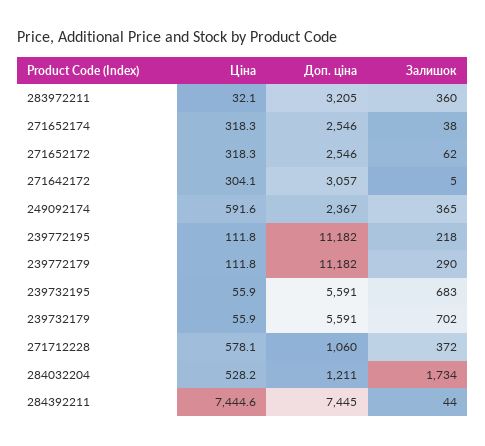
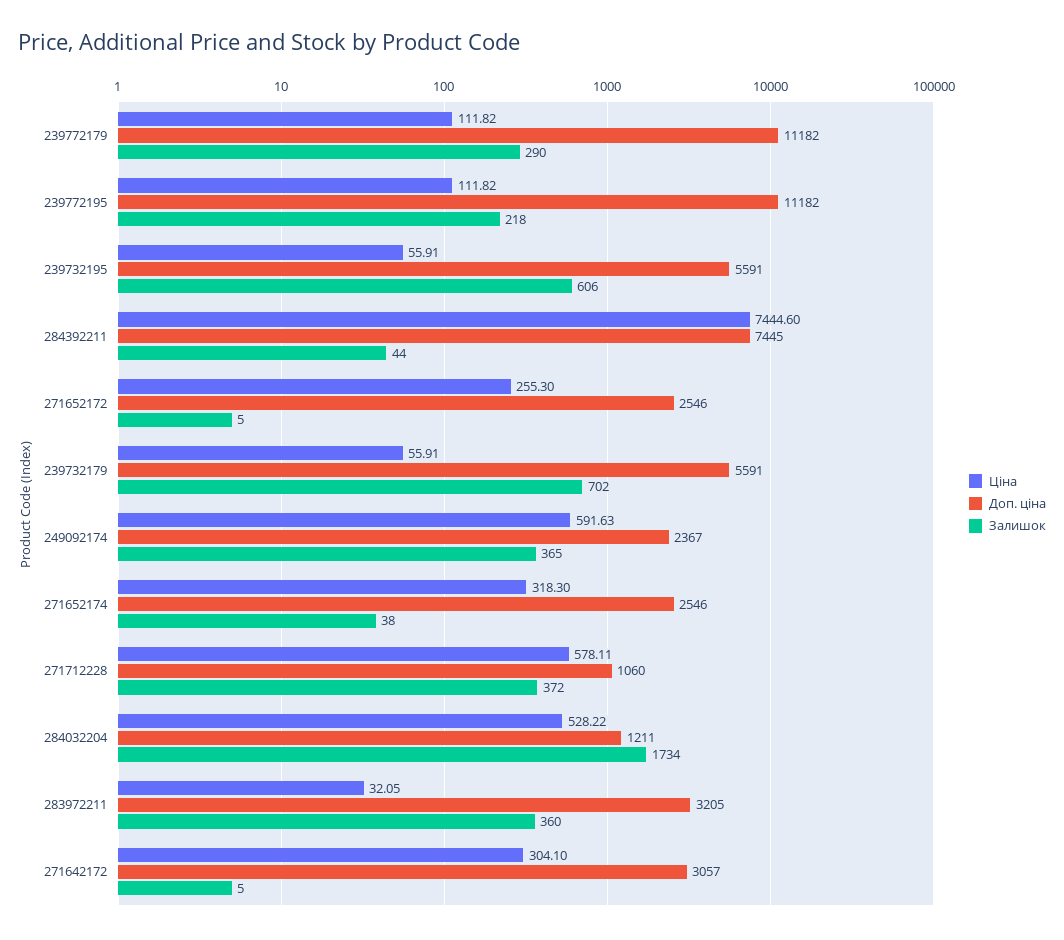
  {
    "Ціна": {
      "283972211": 32.05,
      "271652174": 318.3,
-     "271652172": 318.3,
+     "271652172": 255.3,
      "271642172": 304.1,
      "249092174": 591.63,
      "239772195": 111.82,
      "239772179": 111.82,
      "239732195": 55.91,
      "239732179": 55.91,
      "271712228": 578.11,
      "284032204": 528.22,
      "284392211": 7444.6
    },
    "Доп. ціна": {
      "283972211": 3205,
      "271652174": 2546,
      "271652172": 2546,
      "271642172": 3057,
      "249092174": 2367,
      "239772195": 11182,
      "239772179": 11182,
      "239732195": 5591,
      "239732179": 5591,
      "271712228": 1060,
      "284032204": 1211,
      "284392211": 7445
    },
    "Залишок": {
      "283972211": 360,
      "271652174": 38,
-     "271652172": 62,
+     "271652172": 5,
      "271642172": 5,
      "249092174": 365,
      "239772195": 218,
      "239772179": 290,
-     "239732195": 683,
+     "239732195": 606,
      "239732179": 702,
      "271712228": 372,
      "284032204": 1734,
      "284392211": 44
    }
  }

